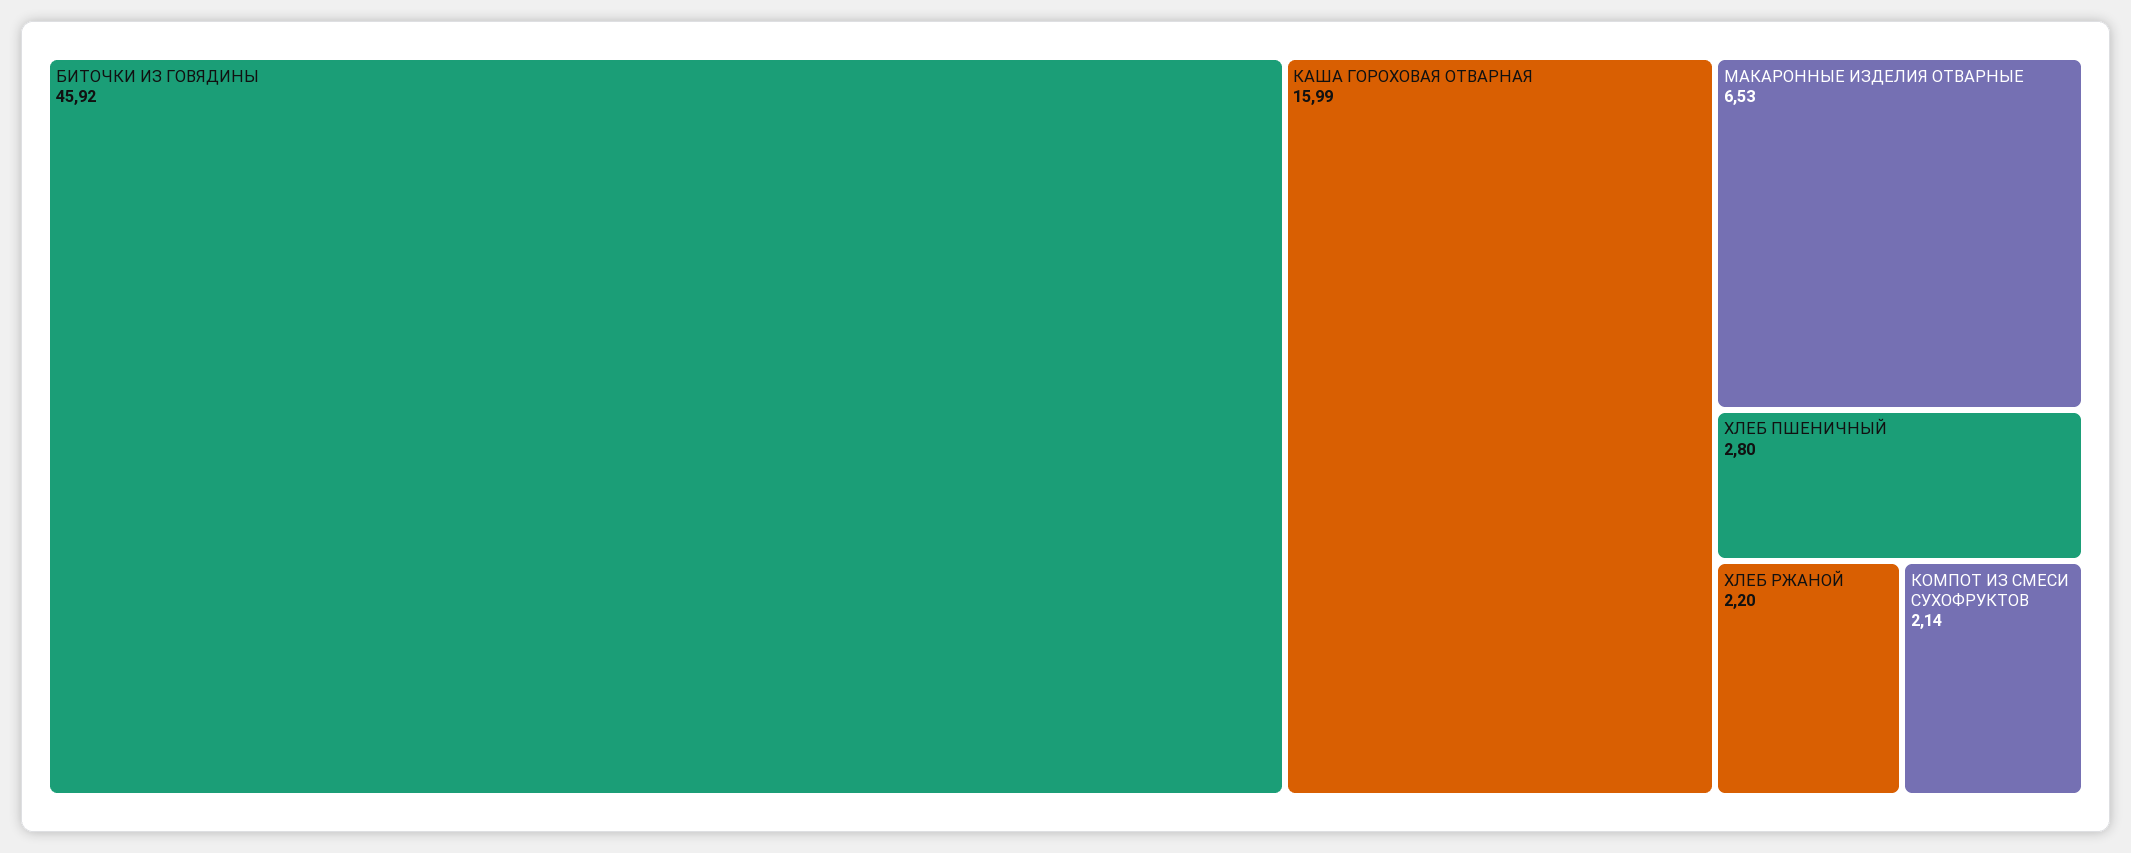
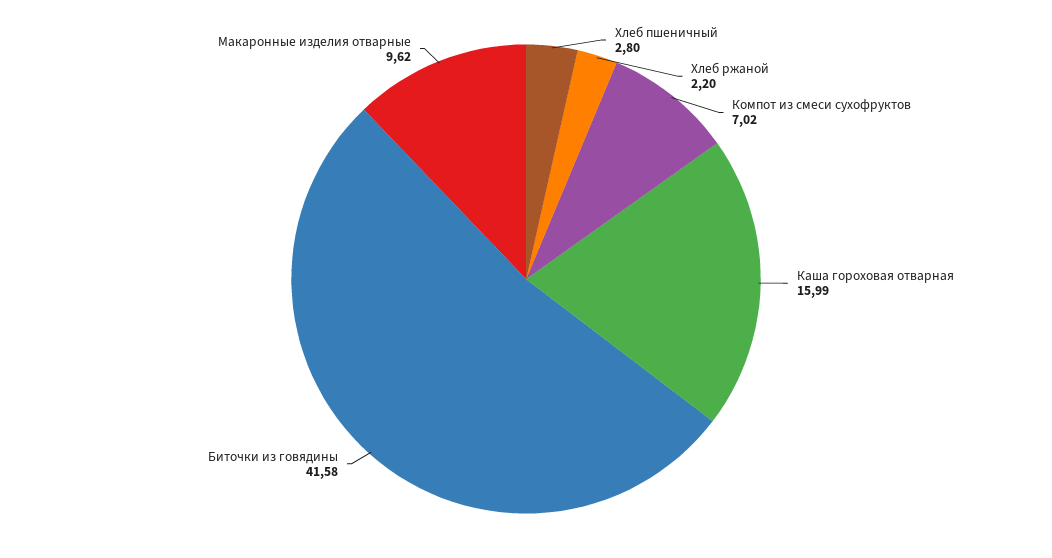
  {
-   "БИТОЧКИ ИЗ ГОВЯДИНЫ": 45.92,
+   "БИТОЧКИ ИЗ ГОВЯДИНЫ": 41.58,
    "КАША ГОРОХОВАЯ ОТВАРНАЯ": 15.99,
-   "МАКАРОННЫЕ ИЗДЕЛИЯ ОТВАРНЫЕ": 6.53,
+   "МАКАРОННЫЕ ИЗДЕЛИЯ ОТВАРНЫЕ": 9.62,
    "ХЛЕБ ПШЕНИЧНЫЙ": 2.8,
    "ХЛЕБ РЖАНОЙ": 2.2,
-   "КОМПОТ ИЗ СМЕСИ СУХОФРУКТОВ": 2.14
+   "КОМПОТ ИЗ СМЕСИ СУХОФРУКТОВ": 7.02
  }

